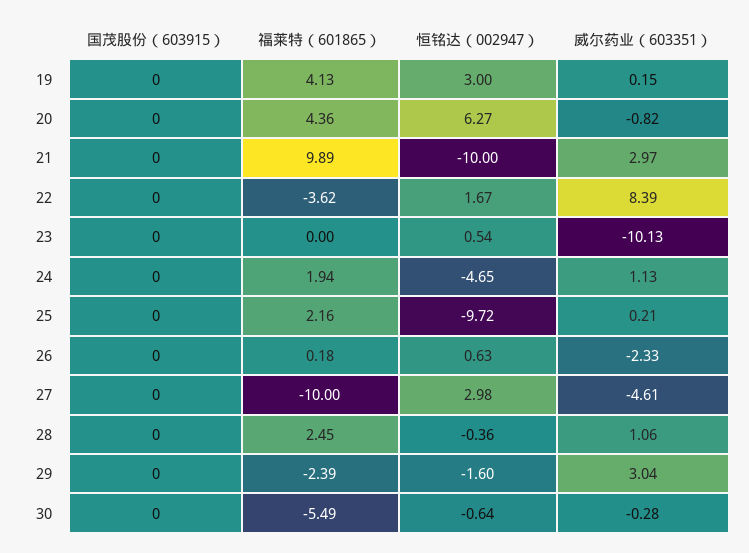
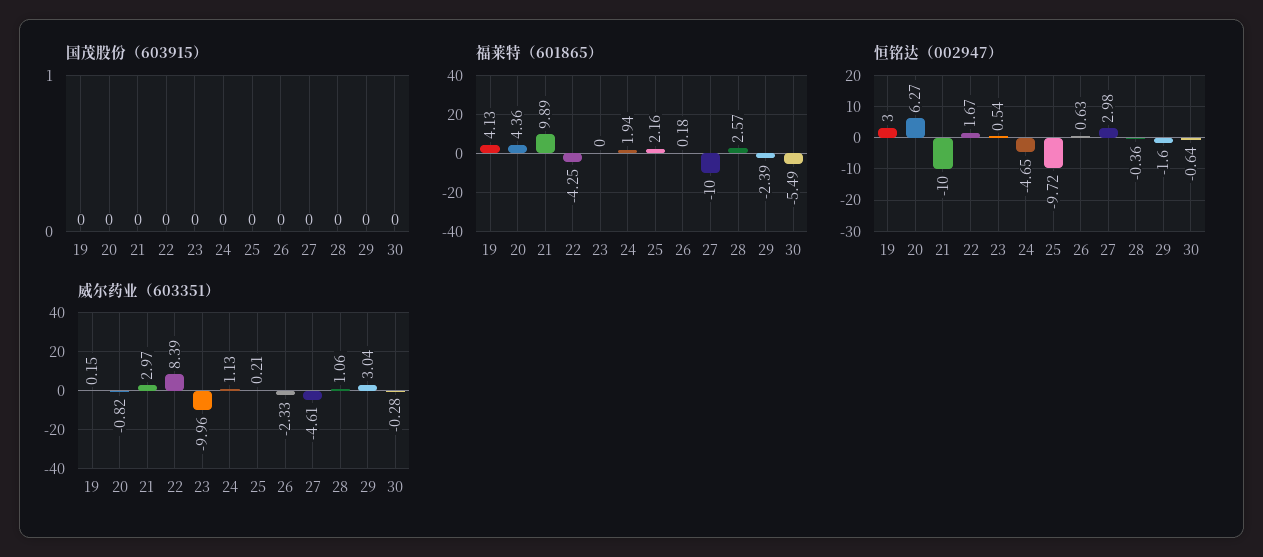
  {
    "国茂股份（603915）": {
      "19": 0,
      "20": 0,
      "21": 0,
      "22": 0,
      "23": 0,
      "24": 0,
      "25": 0,
      "26": 0,
      "27": 0,
      "28": 0,
      "29": 0,
      "30": 0
    },
    "福莱特（601865）": {
      "19": 4.13,
      "20": 4.36,
      "21": 9.89,
-     "22": -3.62,
+     "22": -4.25,
      "23": 0,
      "24": 1.94,
      "25": 2.16,
      "26": 0.18,
      "27": -10,
-     "28": 2.45,
+     "28": 2.57,
      "29": -2.39,
      "30": -5.49
    },
    "恒铭达（002947）": {
      "19": 3,
      "20": 6.27,
      "21": -10,
      "22": 1.67,
      "23": 0.54,
      "24": -4.65,
      "25": -9.72,
      "26": 0.63,
      "27": 2.98,
      "28": -0.36,
      "29": -1.6,
      "30": -0.64
    },
    "威尔药业（603351）": {
      "19": 0.15,
      "20": -0.82,
      "21": 2.97,
      "22": 8.39,
-     "23": -10.13,
+     "23": -9.96,
      "24": 1.13,
      "25": 0.21,
      "26": -2.33,
      "27": -4.61,
      "28": 1.06,
      "29": 3.04,
      "30": -0.28
    }
  }

